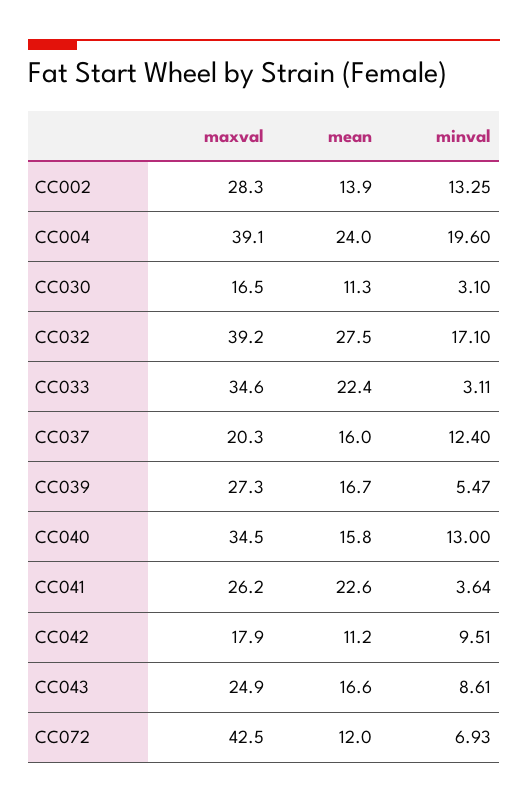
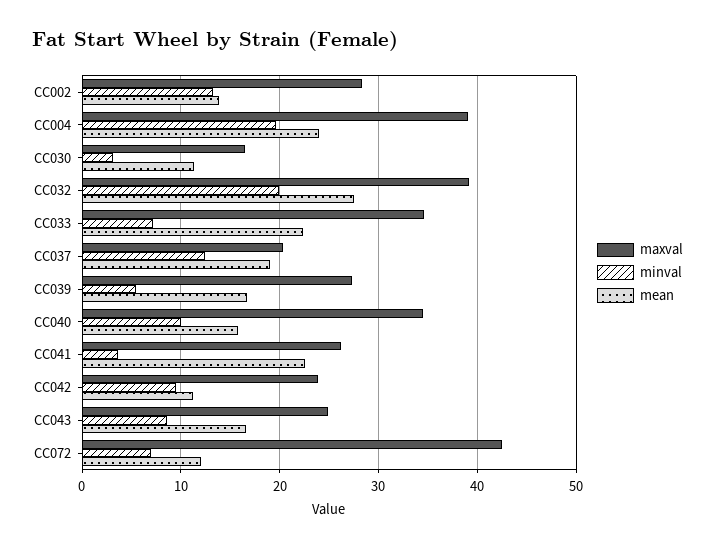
  {
    "maxval": {
      "CC002": 28.3,
      "CC004": 39.1,
      "CC030": 16.5,
      "CC032": 39.2,
      "CC033": 34.6,
      "CC037": 20.3,
      "CC039": 27.3,
      "CC040": 34.5,
      "CC041": 26.2,
-     "CC042": 17.9,
+     "CC042": 24,
      "CC043": 24.9,
      "CC072": 42.5
    },
    "mean": {
      "CC002": 13.9,
      "CC004": 24,
      "CC030": 11.3,
      "CC032": 27.5,
      "CC033": 22.4,
-     "CC037": 16,
+     "CC037": 19,
      "CC039": 16.7,
      "CC040": 15.8,
      "CC041": 22.6,
      "CC042": 11.2,
      "CC043": 16.6,
      "CC072": 12
    },
    "minval": {
      "CC002": 13.25,
      "CC004": 19.6,
      "CC030": 3.1,
-     "CC032": 17.1,
+     "CC032": 20,
-     "CC033": 3.11,
+     "CC033": 7,
      "CC037": 12.4,
      "CC039": 5.47,
-     "CC040": 13,
+     "CC040": 10,
      "CC041": 3.64,
      "CC042": 9.51,
      "CC043": 8.61,
      "CC072": 6.93
    }
  }

